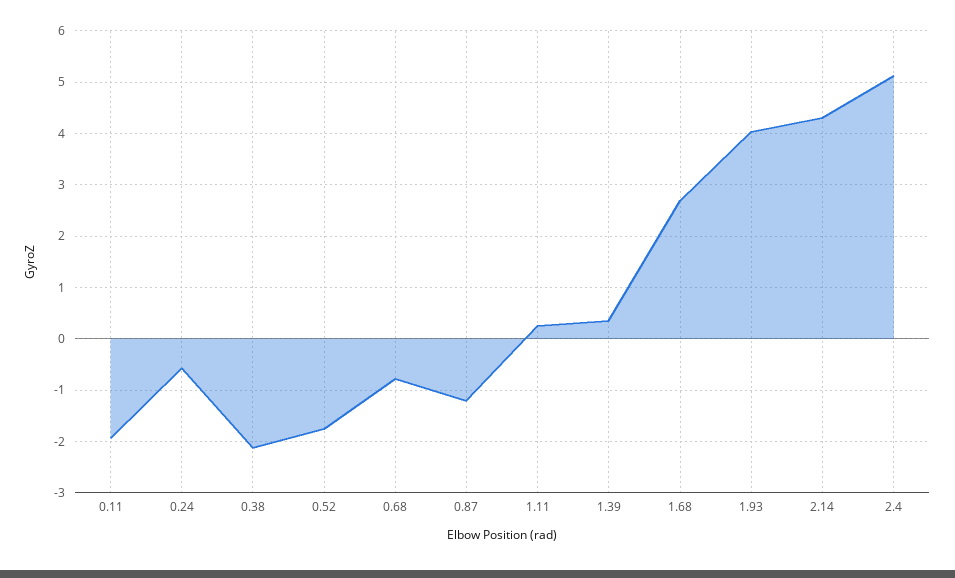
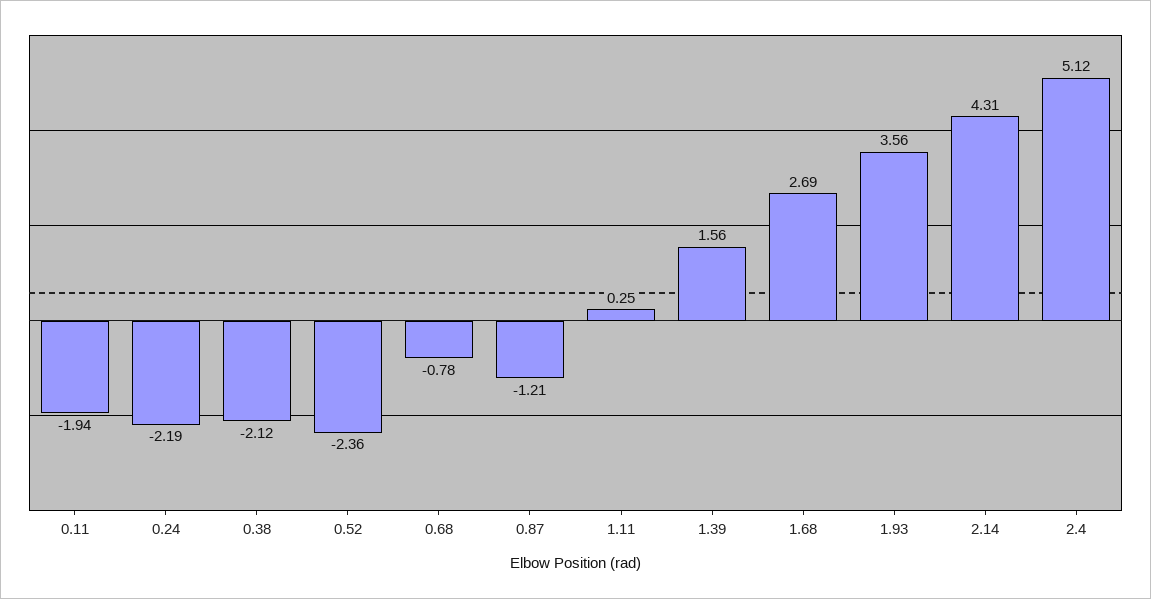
  {
    "0.11": -1.94,
-   "0.24": -0.6,
+   "0.24": -2.19,
    "0.38": -2.12,
-   "0.52": -1.8,
+   "0.52": -2.36,
    "0.68": -0.78,
    "0.87": -1.21,
    "1.11": 0.25,
-   "1.39": 0.4,
+   "1.39": 1.56,
    "1.68": 2.69,
-   "1.93": 4,
+   "1.93": 3.56,
    "2.14": 4.31,
    "2.4": 5.12
  }

